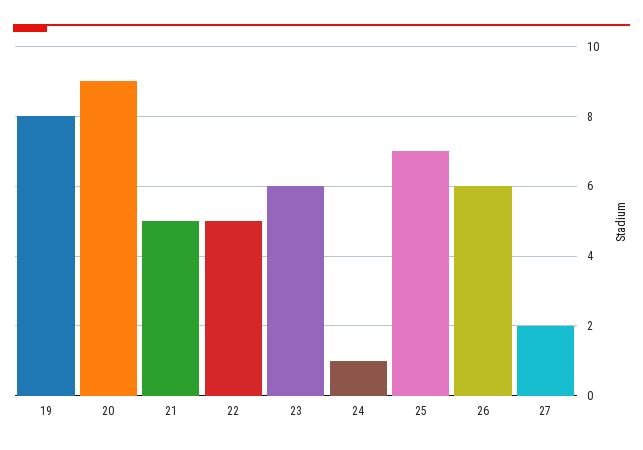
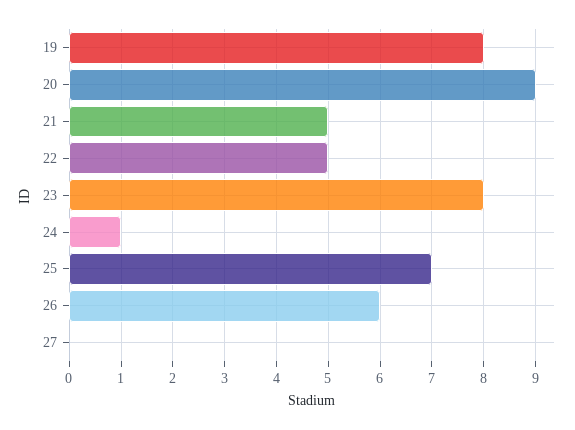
  {
    "19": 8,
    "20": 9,
    "21": 5,
    "22": 5,
-   "23": 6,
+   "23": 8,
    "24": 1,
    "25": 7,
    "26": 6,
-   "27": 2
+   "27": 0
  }

